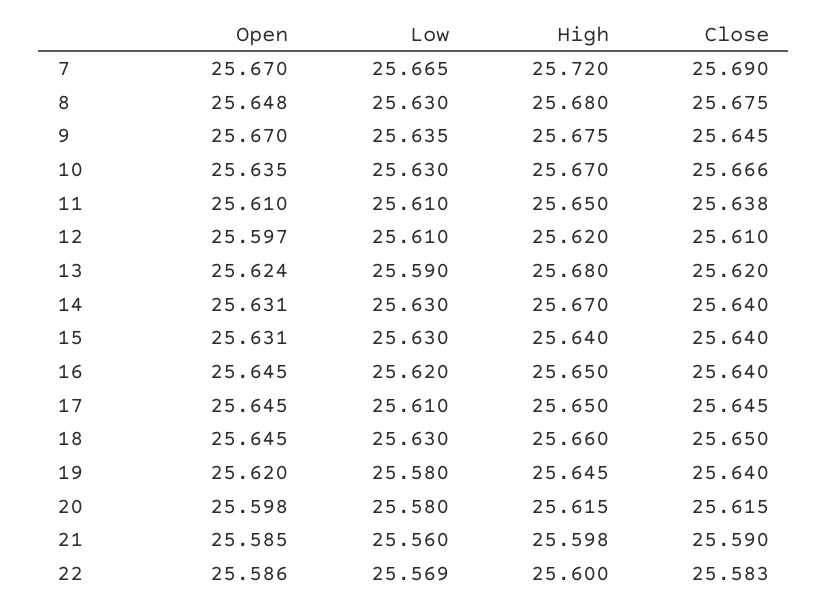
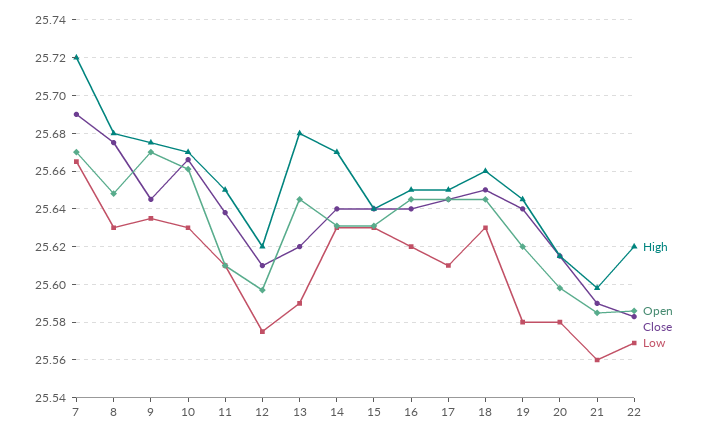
  {
    "Open": {
      "7": 25.67,
      "8": 25.648,
      "9": 25.67,
-     "10": 25.635,
+     "10": 25.66,
      "11": 25.61,
      "12": 25.597,
-     "13": 25.624,
+     "13": 25.645,
      "14": 25.631,
      "15": 25.631,
      "16": 25.645,
      "17": 25.645,
      "18": 25.645,
      "19": 25.62,
      "20": 25.598,
      "21": 25.585,
      "22": 25.586
    },
    "Low": {
      "7": 25.665,
      "8": 25.63,
      "9": 25.635,
      "10": 25.63,
      "11": 25.61,
-     "12": 25.61,
+     "12": 25.575,
      "13": 25.59,
      "14": 25.63,
      "15": 25.63,
      "16": 25.62,
      "17": 25.61,
      "18": 25.63,
      "19": 25.58,
      "20": 25.58,
      "21": 25.56,
      "22": 25.569
    },
    "High": {
      "7": 25.72,
      "8": 25.68,
      "9": 25.675,
      "10": 25.67,
      "11": 25.65,
      "12": 25.62,
      "13": 25.68,
      "14": 25.67,
      "15": 25.64,
      "16": 25.65,
      "17": 25.65,
      "18": 25.66,
      "19": 25.645,
      "20": 25.615,
      "21": 25.598,
-     "22": 25.6
+     "22": 25.62
    },
    "Close": {
      "7": 25.69,
      "8": 25.675,
      "9": 25.645,
      "10": 25.666,
      "11": 25.638,
      "12": 25.61,
      "13": 25.62,
      "14": 25.64,
      "15": 25.64,
      "16": 25.64,
      "17": 25.645,
      "18": 25.65,
      "19": 25.64,
      "20": 25.615,
      "21": 25.59,
      "22": 25.583
    }
  }

